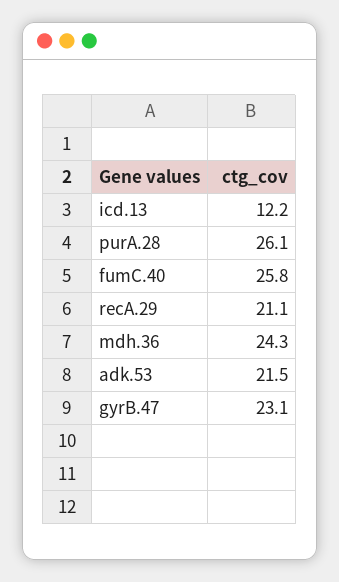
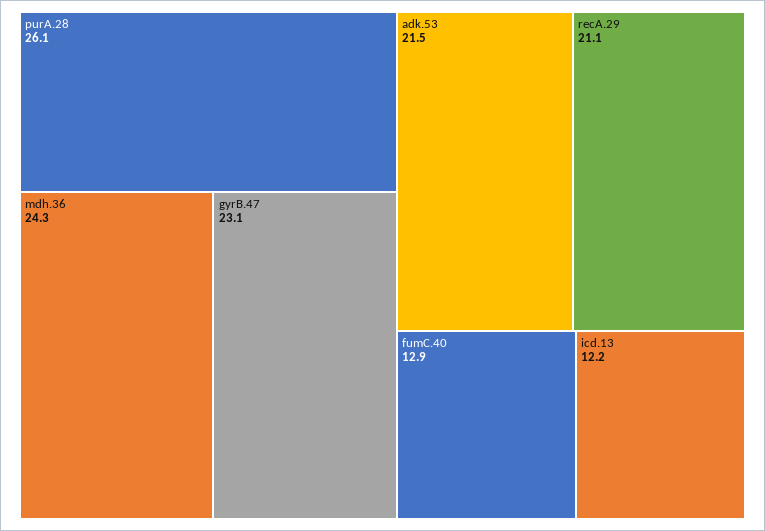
  {
    "icd.13": 12.2,
    "purA.28": 26.1,
-   "fumC.40": 25.8,
+   "fumC.40": 12.9,
    "recA.29": 21.1,
    "mdh.36": 24.3,
    "adk.53": 21.5,
    "gyrB.47": 23.1
  }

